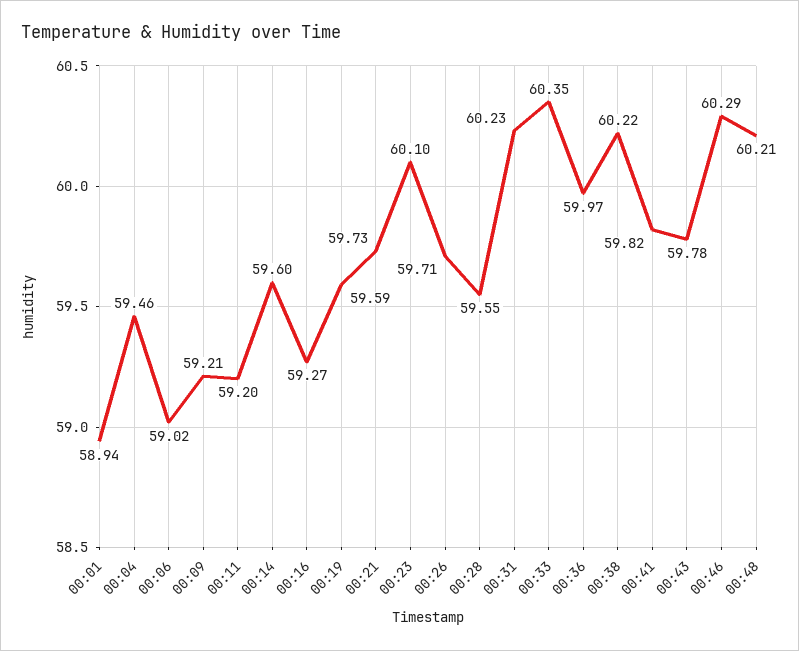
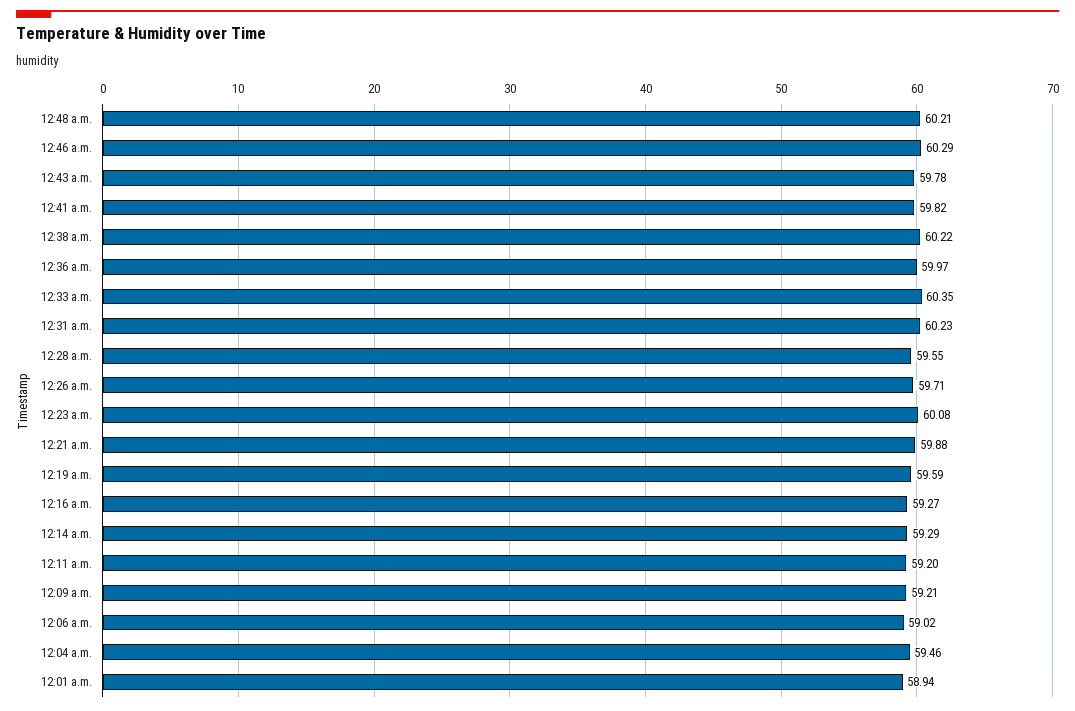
  {
    "00:01": 58.94,
    "00:04": 59.46,
    "00:06": 59.02,
    "00:09": 59.21,
    "00:11": 59.2,
-   "00:14": 59.6,
+   "00:14": 59.29,
    "00:16": 59.27,
    "00:19": 59.59,
-   "00:21": 59.73,
+   "00:21": 59.88,
-   "00:23": 60.1,
+   "00:23": 60.08,
    "00:26": 59.71,
    "00:28": 59.55,
    "00:31": 60.23,
    "00:33": 60.35,
    "00:36": 59.97,
    "00:38": 60.22,
    "00:41": 59.82,
    "00:43": 59.78,
    "00:46": 60.29,
    "00:48": 60.21
  }

